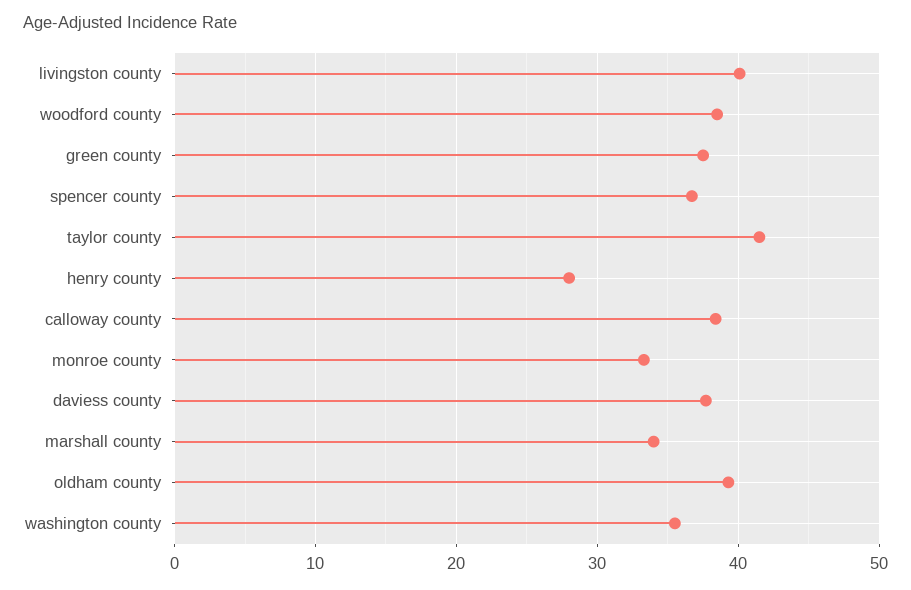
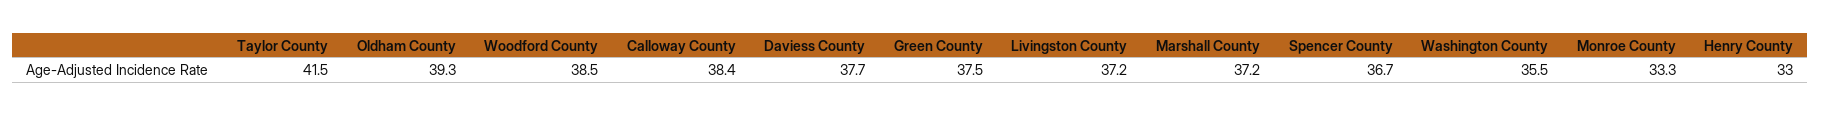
  {
-   "livingston county": 40,
+   "livingston county": 37.2,
    "woodford county": 38.5,
    "green county": 37.5,
    "spencer county": 36.7,
    "taylor county": 41.5,
-   "henry county": 28,
+   "henry county": 33,
    "calloway county": 38.4,
    "monroe county": 33.3,
    "daviess county": 37.7,
-   "marshall county": 34,
+   "marshall county": 37.2,
    "oldham county": 39.3,
    "washington county": 35.5
  }

